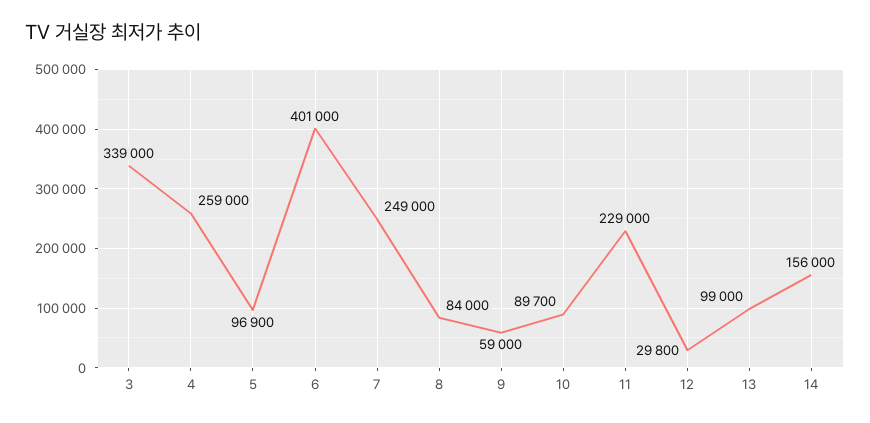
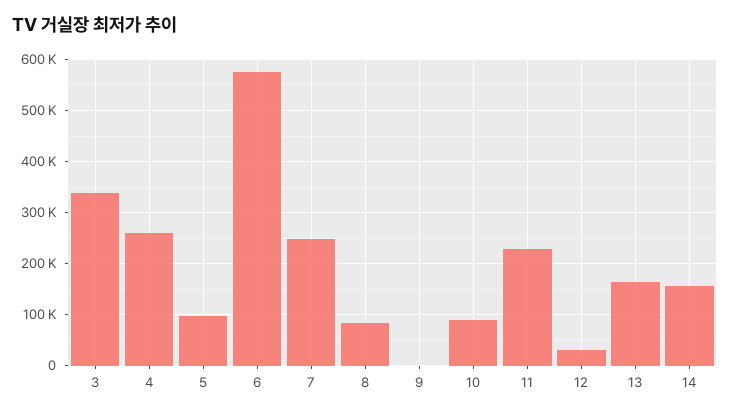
  {
    "3": 339000,
    "4": 259000,
    "5": 96900,
-   "6": 401000,
+   "6": 580000,
    "7": 249000,
    "8": 84000,
-   "9": 59000,
+   "9": 0,
    "10": 89700,
    "11": 229000,
    "12": 29800,
-   "13": 99000,
+   "13": 160000,
    "14": 156000
  }

